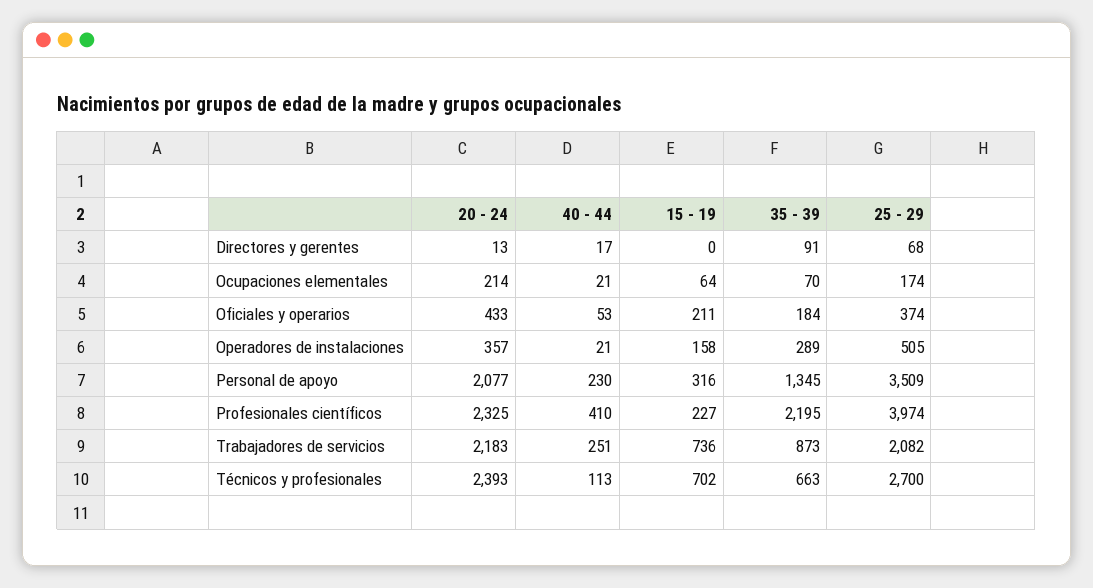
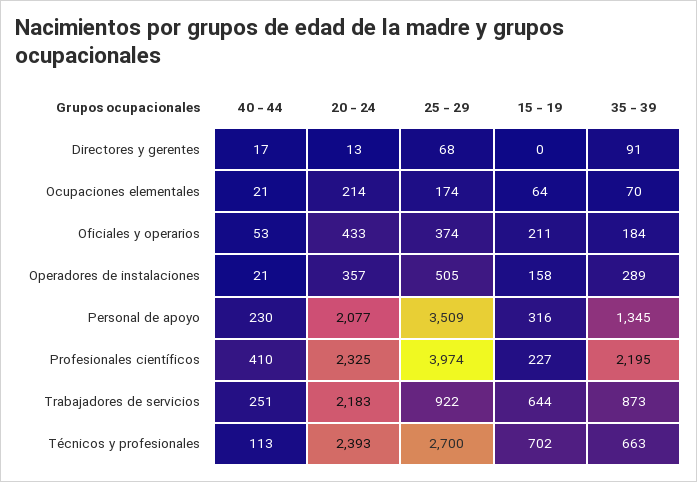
  {
    "20 - 24": {
      "Directores y gerentes": 13,
      "Ocupaciones elementales": 214,
      "Oficiales y operarios": 433,
      "Operadores de instalaciones": 357,
      "Personal de apoyo": 2077,
      "Profesionales científicos": 2325,
      "Trabajadores de servicios": 2183,
      "Técnicos y profesionales": 2393
    },
    "40 - 44": {
      "Directores y gerentes": 17,
      "Ocupaciones elementales": 21,
      "Oficiales y operarios": 53,
      "Operadores de instalaciones": 21,
      "Personal de apoyo": 230,
      "Profesionales científicos": 410,
      "Trabajadores de servicios": 251,
      "Técnicos y profesionales": 113
    },
    "15 - 19": {
      "Directores y gerentes": 0,
      "Ocupaciones elementales": 64,
      "Oficiales y operarios": 211,
      "Operadores de instalaciones": 158,
      "Personal de apoyo": 316,
      "Profesionales científicos": 227,
-     "Trabajadores de servicios": 736,
+     "Trabajadores de servicios": 644,
      "Técnicos y profesionales": 702
    },
    "35 - 39": {
      "Directores y gerentes": 91,
      "Ocupaciones elementales": 70,
      "Oficiales y operarios": 184,
      "Operadores de instalaciones": 289,
      "Personal de apoyo": 1345,
      "Profesionales científicos": 2195,
      "Trabajadores de servicios": 873,
      "Técnicos y profesionales": 663
    },
    "25 - 29": {
      "Directores y gerentes": 68,
      "Ocupaciones elementales": 174,
      "Oficiales y operarios": 374,
      "Operadores de instalaciones": 505,
      "Personal de apoyo": 3509,
      "Profesionales científicos": 3974,
-     "Trabajadores de servicios": 2082,
+     "Trabajadores de servicios": 922,
      "Técnicos y profesionales": 2700
    }
  }

